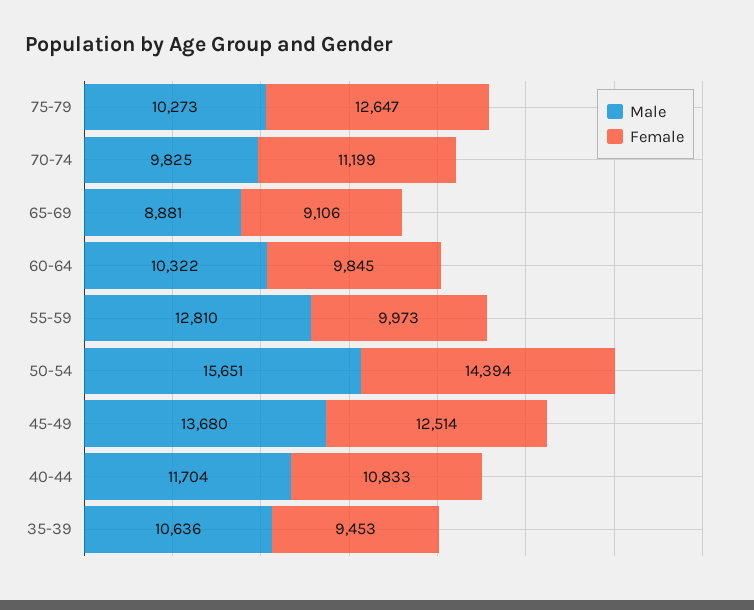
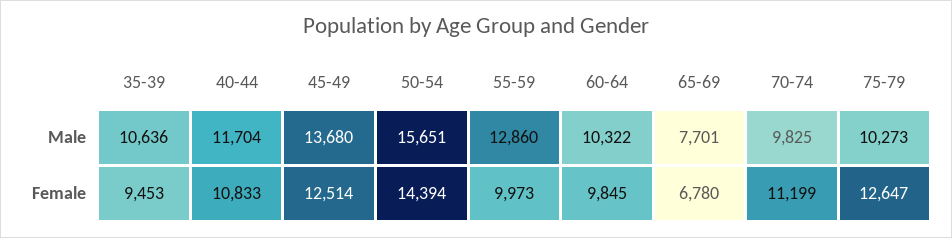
  {
    "Male": {
      "75-79": 10273,
      "70-74": 9825,
-     "65-69": 8881,
+     "65-69": 7701,
      "60-64": 10322,
-     "55-59": 12810,
+     "55-59": 12860,
      "50-54": 15651,
      "45-49": 13680,
      "40-44": 11704,
      "35-39": 10636
    },
    "Female": {
      "75-79": 12647,
      "70-74": 11199,
-     "65-69": 9106,
+     "65-69": 6780,
      "60-64": 9845,
      "55-59": 9973,
      "50-54": 14394,
      "45-49": 12514,
      "40-44": 10833,
      "35-39": 9453
    }
  }

